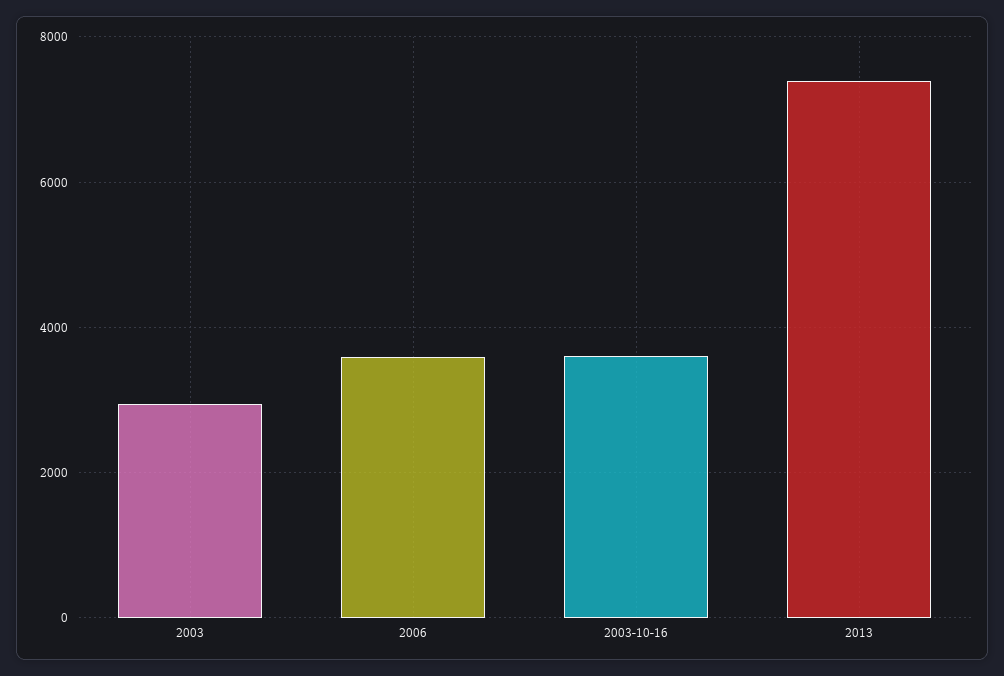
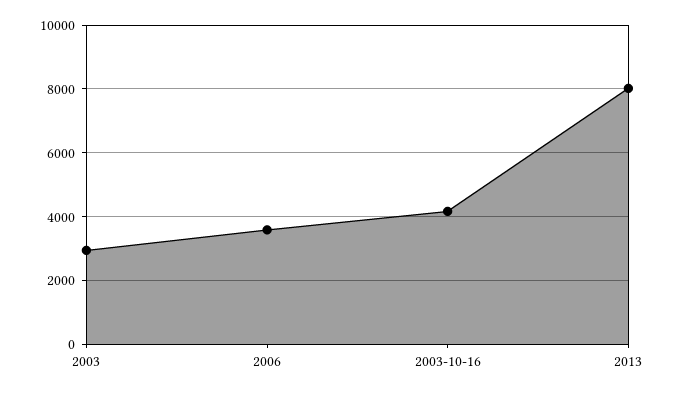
  {
    "2003": 3000,
    "2006": 3600,
-   "2003-10-16": 3600,
+   "2003-10-16": 4200,
-   "2013": 7400
+   "2013": 8000
  }

